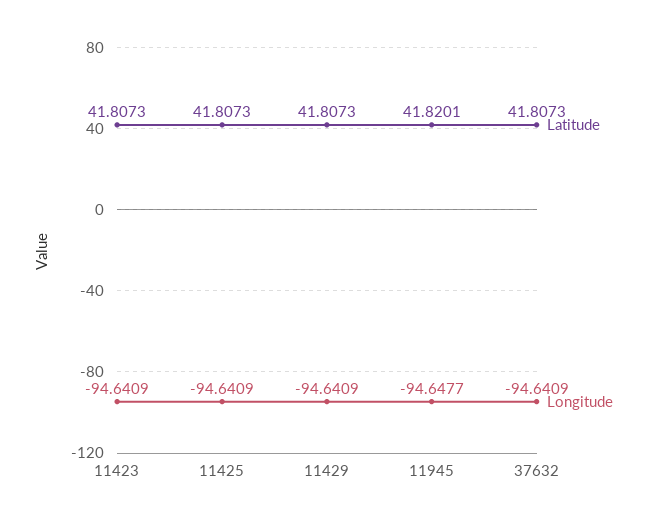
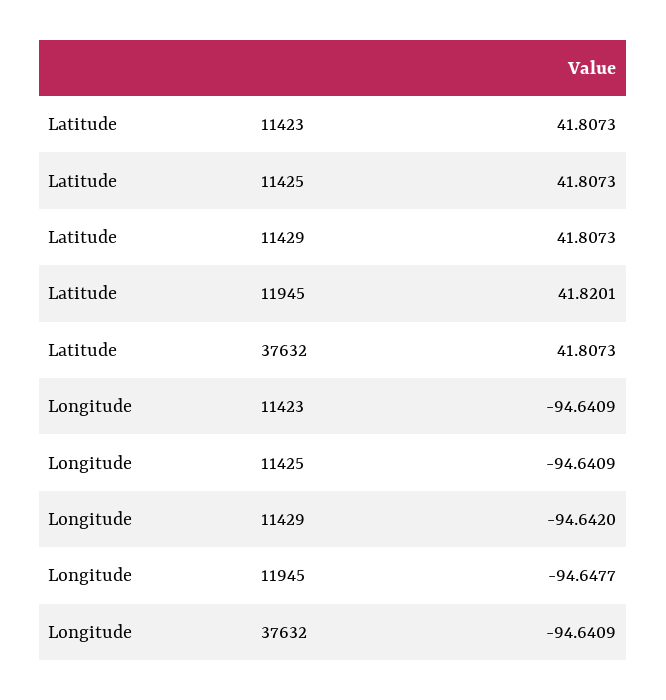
  {
    "Latitude": {
      "11423": 41.8073,
      "11425": 41.8073,
      "11429": 41.8073,
      "11945": 41.8201,
      "37632": 41.8073
    },
    "Longitude": {
      "11423": -94.6409,
      "11425": -94.6409,
-     "11429": -94.6409,
+     "11429": -94.642,
      "11945": -94.6477,
      "37632": -94.6409
    }
  }

